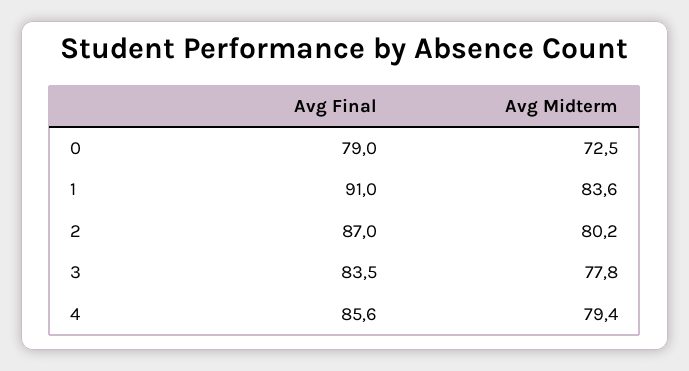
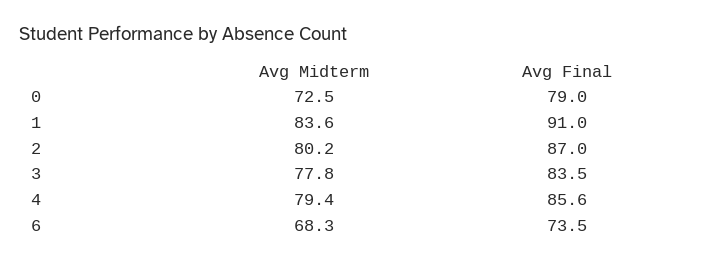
  {
    "Avg Final": {
      "0": 79,
      "1": 91,
      "2": 87,
      "3": 83.5,
-     "4": 85.6
+     "4": 85.6,
+     "6": 73.5
    },
    "Avg Midterm": {
      "0": 72.5,
      "1": 83.6,
      "2": 80.2,
      "3": 77.8,
-     "4": 79.4
+     "4": 79.4,
+     "6": 68.3
    }
  }

